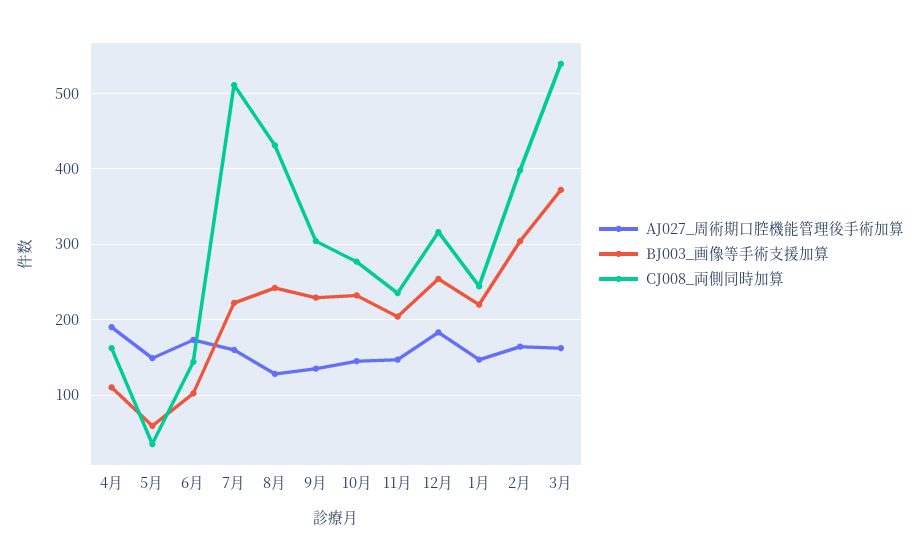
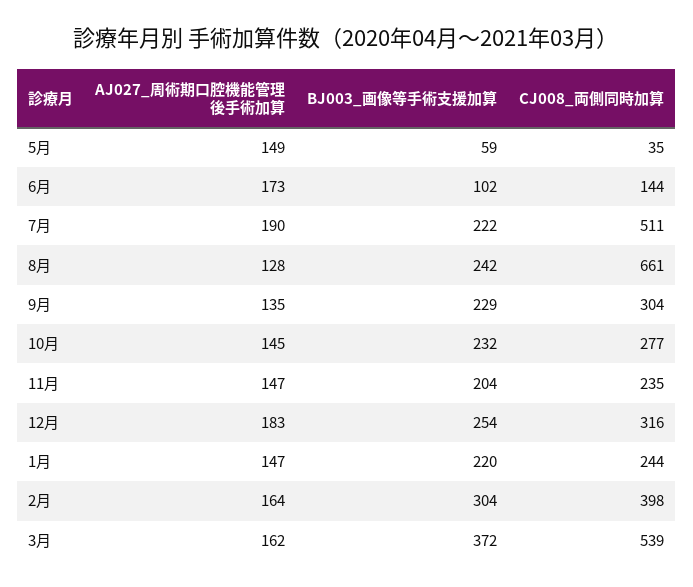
  {
    "AJ027_周術期口腔機能管理後手術加算": {
-     "4月": 190,
      "5月": 149,
      "6月": 173,
-     "7月": 160,
+     "7月": 190,
      "8月": 128,
      "9月": 135,
      "10月": 145,
      "11月": 147,
      "12月": 183,
      "1月": 147,
      "2月": 164,
      "3月": 162
    },
    "BJ003_画像等手術支援加算": {
-     "4月": 110,
      "5月": 59,
      "6月": 102,
      "7月": 222,
      "8月": 242,
      "9月": 229,
      "10月": 232,
      "11月": 204,
      "12月": 254,
      "1月": 220,
      "2月": 304,
      "3月": 372
    },
    "CJ008_両側同時加算": {
-     "4月": 160,
      "5月": 35,
      "6月": 144,
      "7月": 511,
-     "8月": 430,
+     "8月": 661,
      "9月": 304,
      "10月": 277,
      "11月": 235,
      "12月": 316,
      "1月": 244,
      "2月": 398,
      "3月": 539
    }
  }

